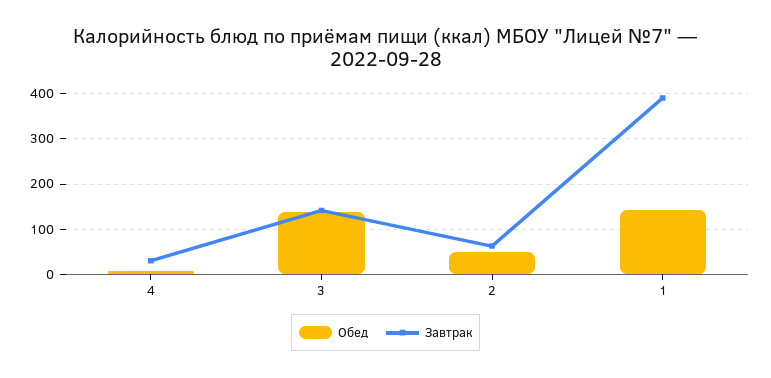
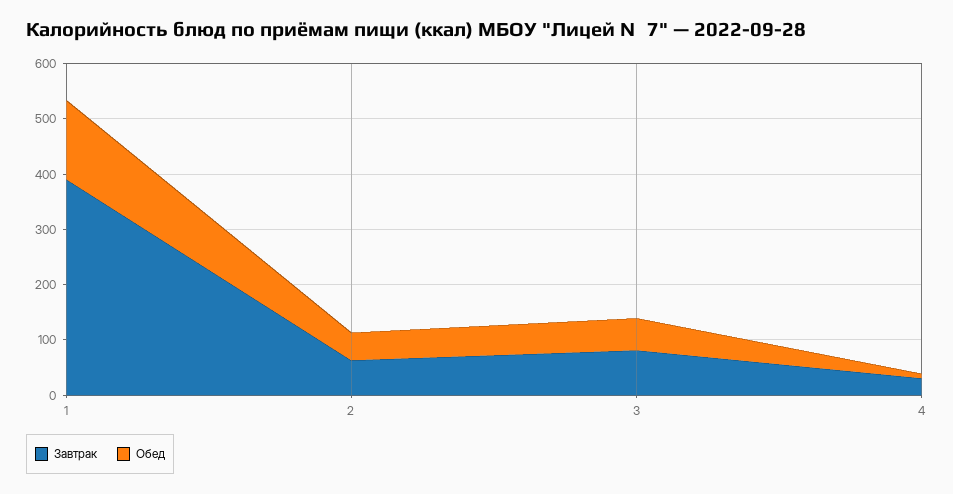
  {
    "Обед": {
      "4": 0,
-     "3": 140,
+     "3": 60,
      "2": 60,
      "1": 140
    },
    "Завтрак": {
      "4": 40,
-     "3": 140,
+     "3": 80,
      "2": 60,
      "1": 400
    }
  }

